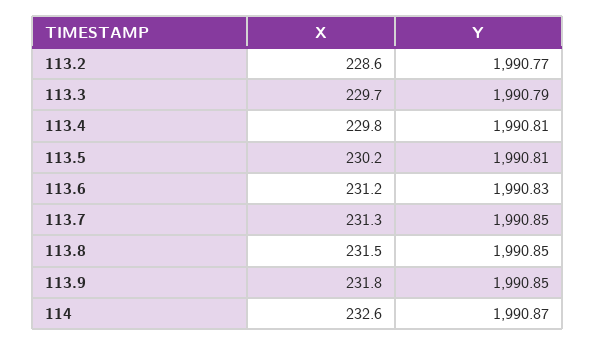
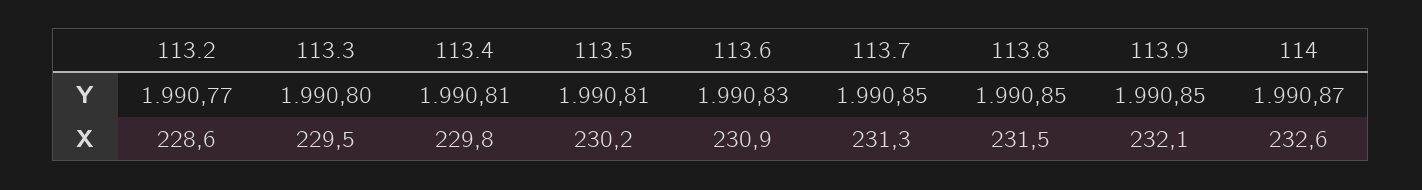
  {
    "X": {
      "113.2": 228.6,
-     "113.3": 229.7,
+     "113.3": 229.5,
      "113.4": 229.8,
      "113.5": 230.2,
-     "113.6": 231.2,
+     "113.6": 230.9,
      "113.7": 231.3,
      "113.8": 231.5,
-     "113.9": 231.8,
+     "113.9": 232.1,
      "114": 232.6
    },
    "Y": {
      "113.2": 1990.77,
-     "113.3": 1990.79,
+     "113.3": 1990.8,
      "113.4": 1990.81,
      "113.5": 1990.81,
      "113.6": 1990.83,
      "113.7": 1990.85,
      "113.8": 1990.85,
      "113.9": 1990.85,
      "114": 1990.87
    }
  }

